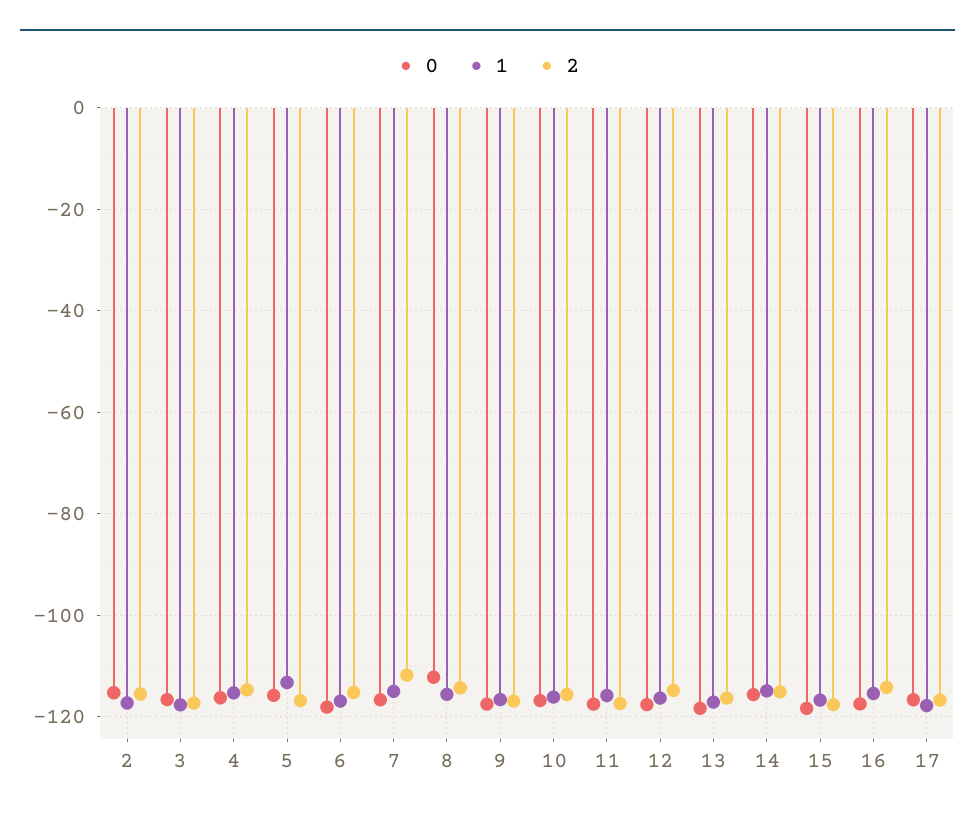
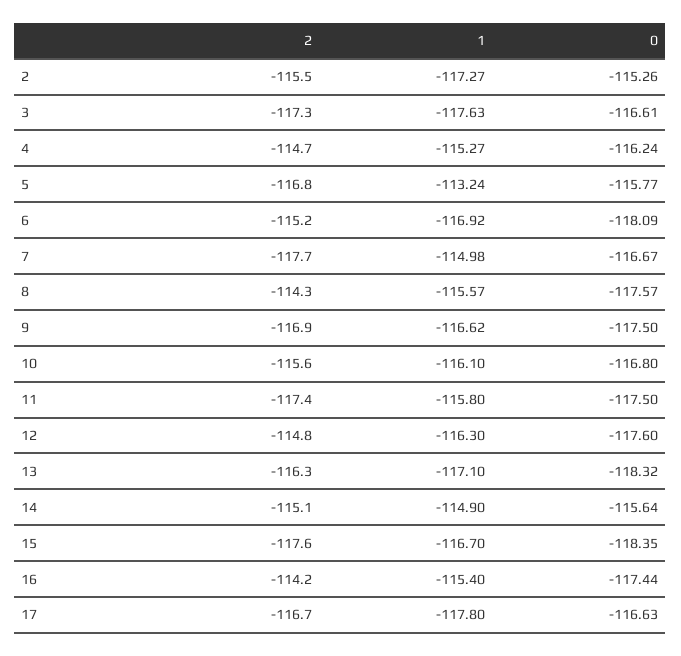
  {
    "0": {
      "2": -115.26,
      "3": -116.61,
      "4": -116.24,
      "5": -115.77,
      "6": -118.09,
      "7": -116.67,
-     "8": -112,
+     "8": -117.57,
      "9": -117.5,
      "10": -116.8,
      "11": -117.5,
      "12": -117.6,
      "13": -118.32,
      "14": -115.64,
      "15": -118.35,
      "16": -117.44,
      "17": -116.63
    },
    "1": {
      "2": -117.27,
      "3": -117.63,
      "4": -115.27,
      "5": -113.24,
      "6": -116.92,
      "7": -114.98,
      "8": -115.57,
      "9": -116.62,
      "10": -116.1,
      "11": -115.8,
      "12": -116.3,
      "13": -117.1,
      "14": -114.9,
      "15": -116.7,
      "16": -115.4,
      "17": -117.8
    },
    "2": {
      "2": -115.5,
      "3": -117.3,
      "4": -114.7,
      "5": -116.8,
      "6": -115.2,
-     "7": -112,
+     "7": -117.7,
      "8": -114.3,
      "9": -116.9,
      "10": -115.6,
      "11": -117.4,
      "12": -114.8,
      "13": -116.3,
      "14": -115.1,
      "15": -117.6,
      "16": -114.2,
      "17": -116.7
    }
  }

